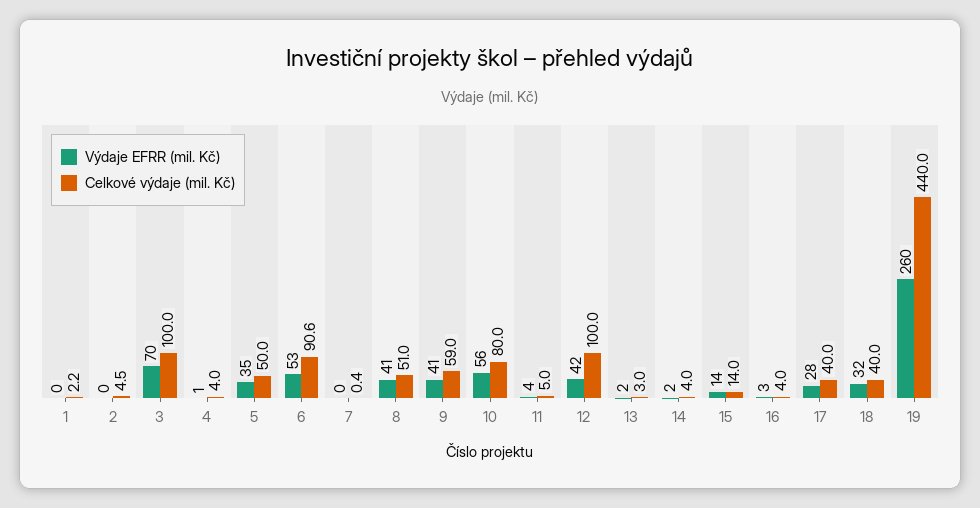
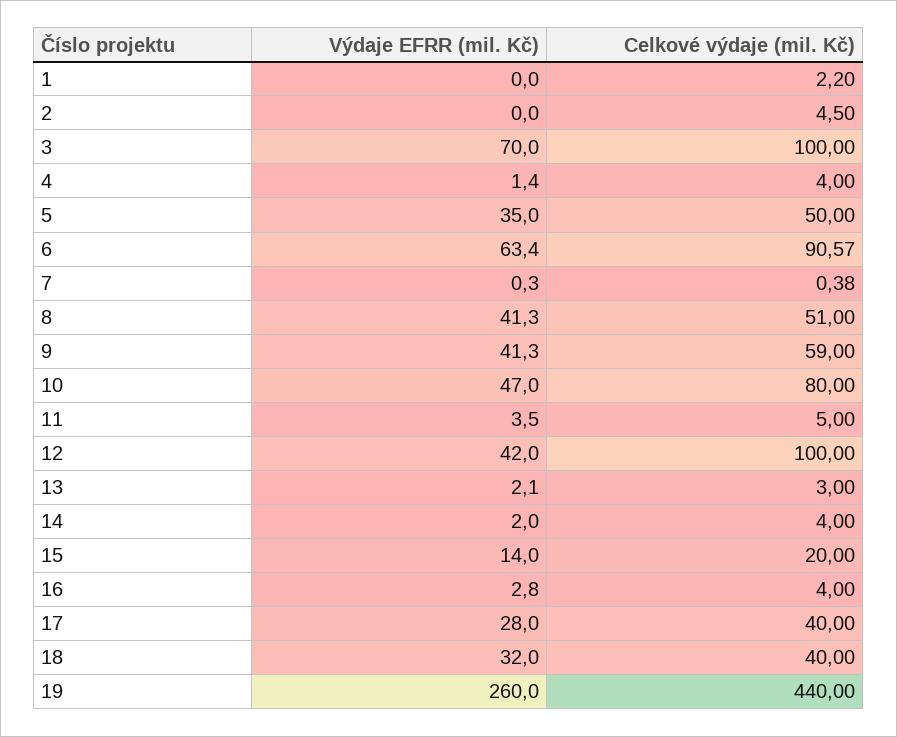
  {
    "Výdaje EFRR (mil. Kč)": {
      "1": 0,
      "2": 0,
      "3": 70,
      "4": 1.4,
      "5": 35,
-     "6": 53,
+     "6": 63.4,
      "7": 0.3,
      "8": 41.3,
      "9": 41.3,
-     "10": 56,
+     "10": 47,
      "11": 3.5,
      "12": 42,
      "13": 2.1,
      "14": 2,
      "15": 14,
      "16": 2.8,
      "17": 28,
      "18": 32,
      "19": 260
    },
    "Celkové výdaje (mil. Kč)": {
      "1": 2.2,
      "2": 4.5,
      "3": 100,
      "4": 4,
      "5": 50,
      "6": 90.57,
      "7": 0.38,
      "8": 51,
      "9": 59,
      "10": 80,
      "11": 5,
      "12": 100,
      "13": 3,
      "14": 4,
-     "15": 14,
+     "15": 20,
      "16": 4,
      "17": 40,
      "18": 40,
      "19": 440
    }
  }

